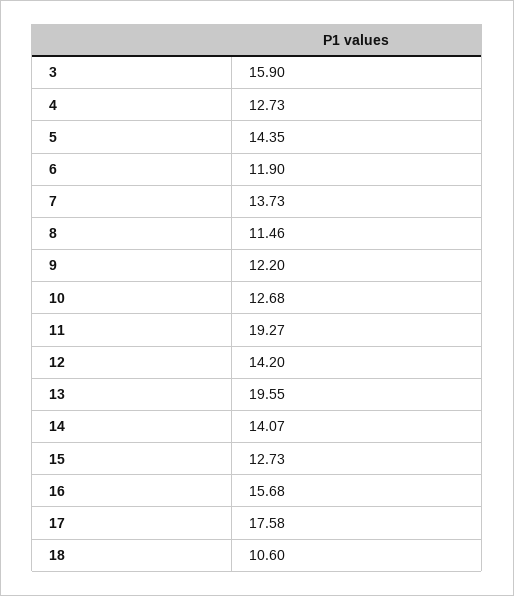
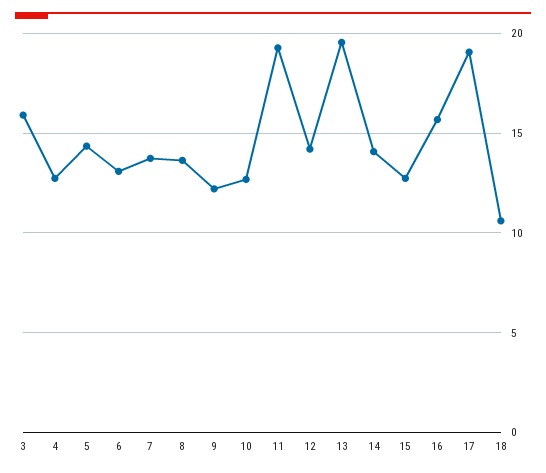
  {
    "3": 15.9,
    "4": 12.73,
    "5": 14.35,
-   "6": 11.9,
+   "6": 13,
    "7": 13.73,
-   "8": 11.46,
+   "8": 13.5,
    "9": 12.2,
    "10": 12.68,
    "11": 19.27,
    "12": 14.2,
    "13": 19.55,
    "14": 14.07,
    "15": 12.73,
    "16": 15.68,
-   "17": 17.58,
+   "17": 19,
    "18": 10.6
  }

